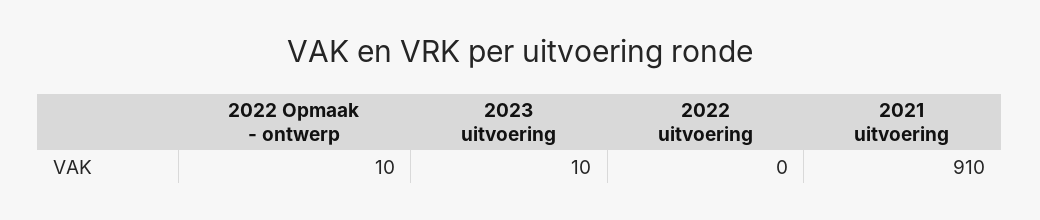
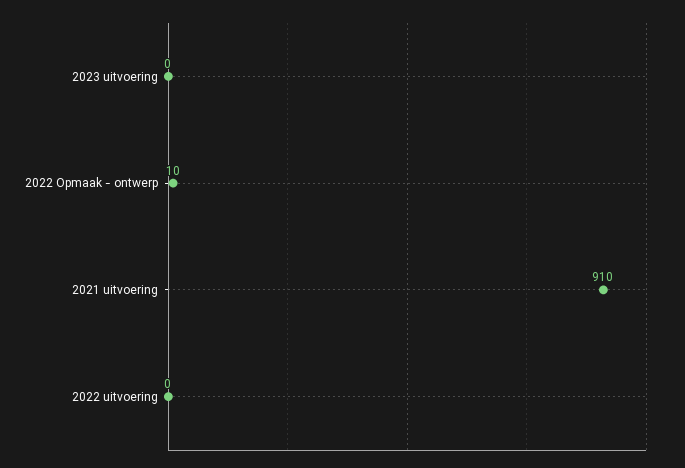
  {
    "2022 Opmaak - ontwerp": 10,
-   "2023 uitvoering": 10,
+   "2023 uitvoering": 0,
    "2022 uitvoering": 0,
    "2021 uitvoering": 910
  }

